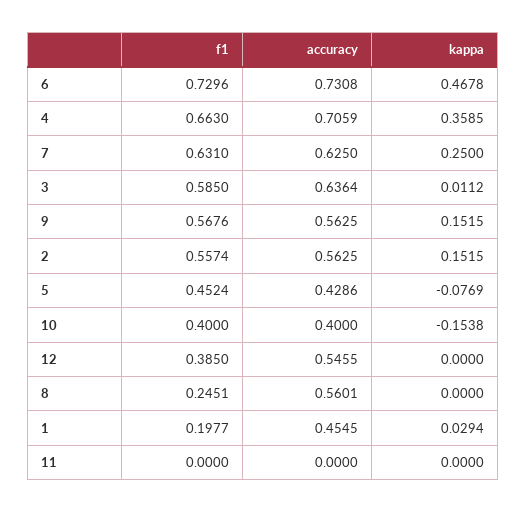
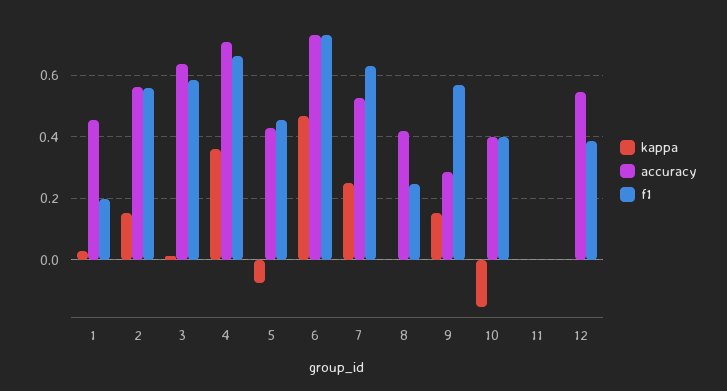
  {
    "f1": {
      "6": 0.7296,
      "4": 0.663,
      "7": 0.631,
      "3": 0.585,
      "9": 0.5676,
      "2": 0.5574,
      "5": 0.4524,
      "10": 0.4,
      "12": 0.385,
      "8": 0.2451,
      "1": 0.1977,
      "11": 0
    },
    "accuracy": {
      "6": 0.7308,
      "4": 0.7059,
-     "7": 0.625,
+     "7": 0.52,
      "3": 0.6364,
-     "9": 0.5625,
+     "9": 0.28,
      "2": 0.5625,
      "5": 0.4286,
      "10": 0.4,
      "12": 0.5455,
-     "8": 0.5601,
+     "8": 0.42,
      "1": 0.4545,
      "11": 0
    },
    "kappa": {
      "6": 0.4678,
      "4": 0.3585,
      "7": 0.25,
      "3": 0.0112,
      "9": 0.1515,
      "2": 0.1515,
      "5": -0.0769,
      "10": -0.1538,
      "12": 0,
      "8": 0,
      "1": 0.0294,
      "11": 0
    }
  }

